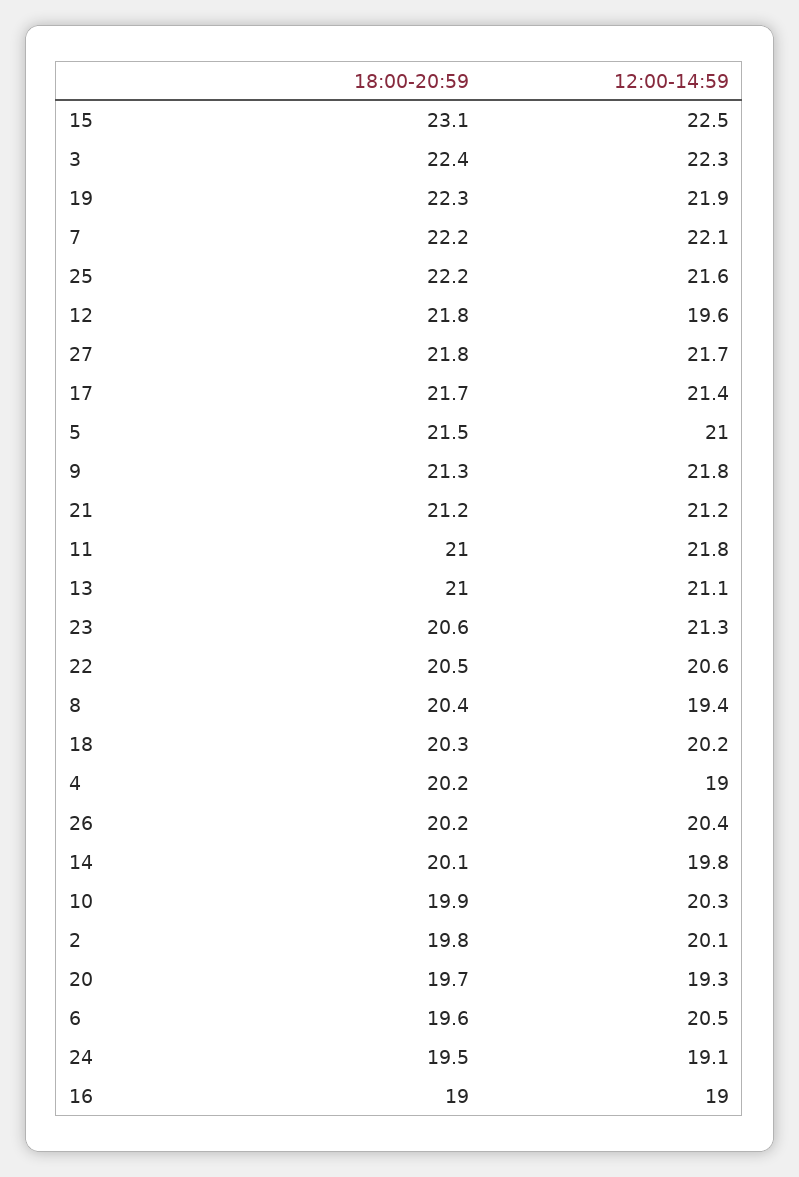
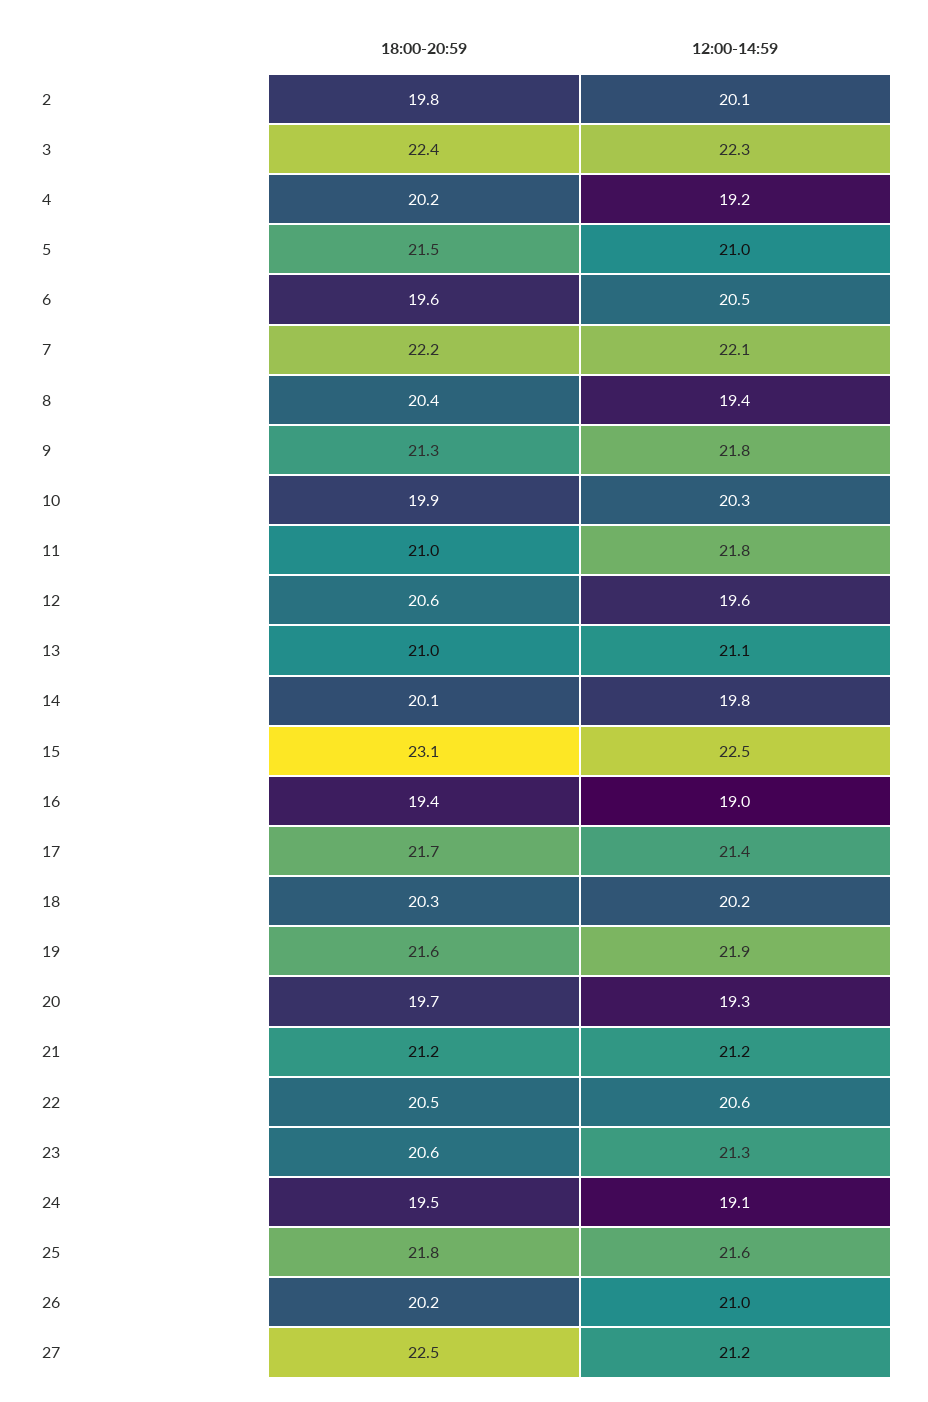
  {
    "18:00-20:59": {
      "15": 23.1,
      "3": 22.4,
-     "19": 22.3,
+     "19": 21.6,
      "7": 22.2,
-     "25": 22.2,
+     "25": 21.8,
-     "12": 21.8,
+     "12": 20.6,
-     "27": 21.8,
+     "27": 22.5,
      "17": 21.7,
      "5": 21.5,
      "9": 21.3,
      "21": 21.2,
      "11": 21,
      "13": 21,
      "23": 20.6,
      "22": 20.5,
      "8": 20.4,
      "18": 20.3,
      "4": 20.2,
      "26": 20.2,
      "14": 20.1,
      "10": 19.9,
      "2": 19.8,
      "20": 19.7,
      "6": 19.6,
      "24": 19.5,
-     "16": 19
+     "16": 19.4
    },
    "12:00-14:59": {
      "15": 22.5,
      "3": 22.3,
      "19": 21.9,
      "7": 22.1,
      "25": 21.6,
      "12": 19.6,
-     "27": 21.7,
+     "27": 21.2,
      "17": 21.4,
      "5": 21,
      "9": 21.8,
      "21": 21.2,
      "11": 21.8,
      "13": 21.1,
      "23": 21.3,
      "22": 20.6,
      "8": 19.4,
      "18": 20.2,
-     "4": 19,
+     "4": 19.2,
-     "26": 20.4,
+     "26": 21,
      "14": 19.8,
      "10": 20.3,
      "2": 20.1,
      "20": 19.3,
      "6": 20.5,
      "24": 19.1,
      "16": 19
    }
  }

